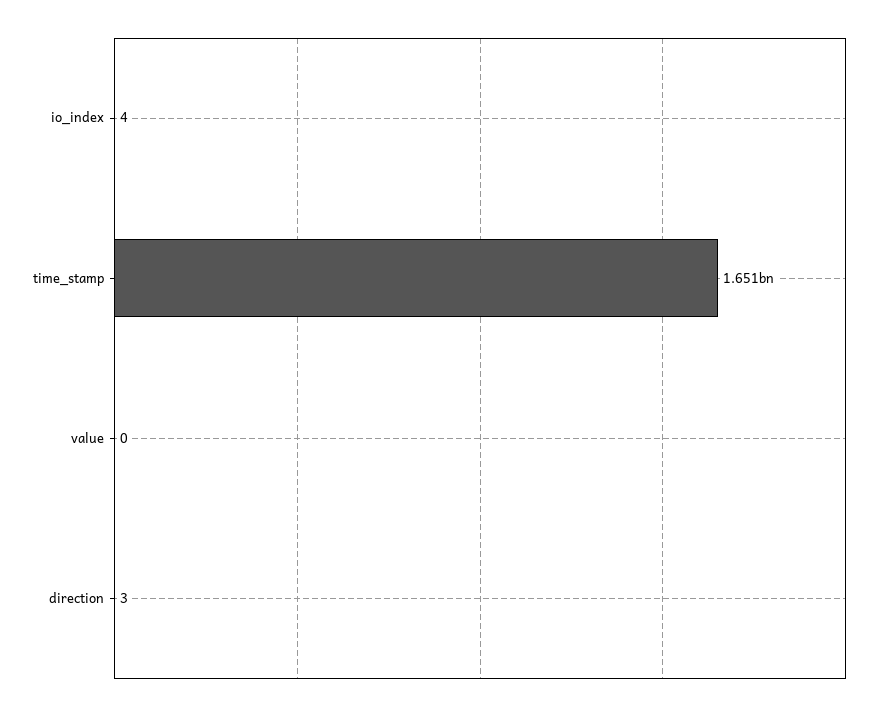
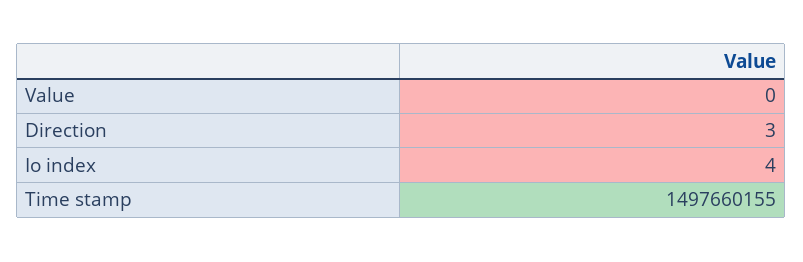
  {
    "io_index": 4,
-   "time_stamp": 1651000000,
+   "time_stamp": 1497660155,
    "value": 0,
    "direction": 3
  }

